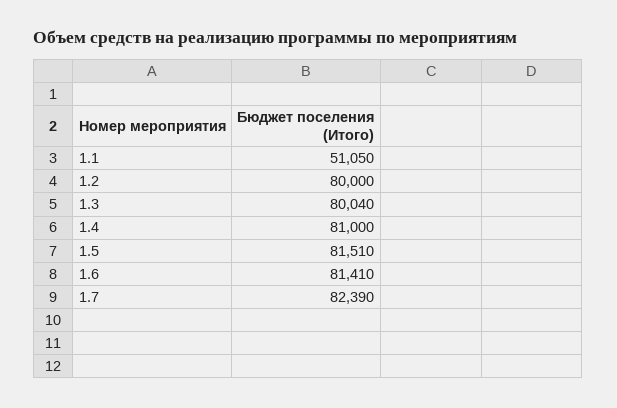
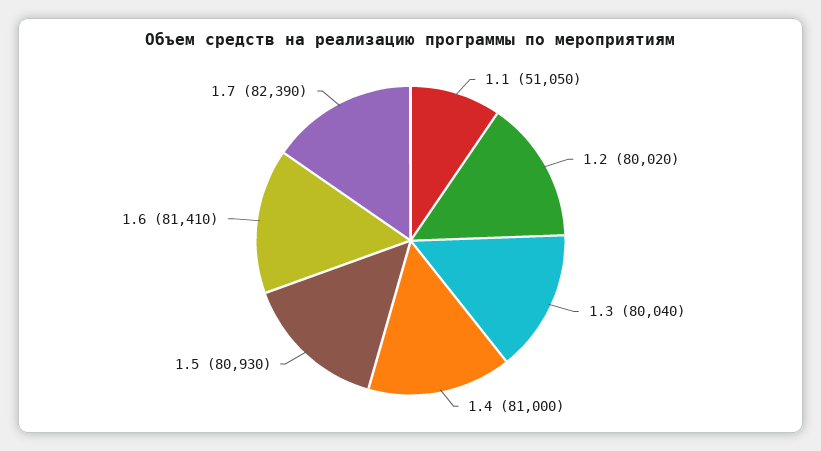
  {
    "1.1": 51050,
-   "1.2": 80000,
+   "1.2": 80020,
    "1.3": 80040,
    "1.4": 81000,
-   "1.5": 81510,
+   "1.5": 80930,
    "1.6": 81410,
    "1.7": 82390
  }

